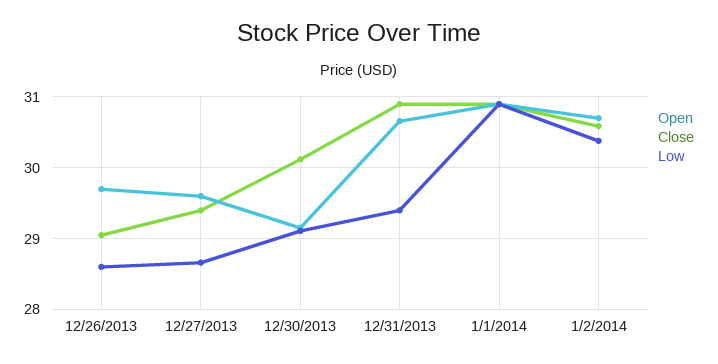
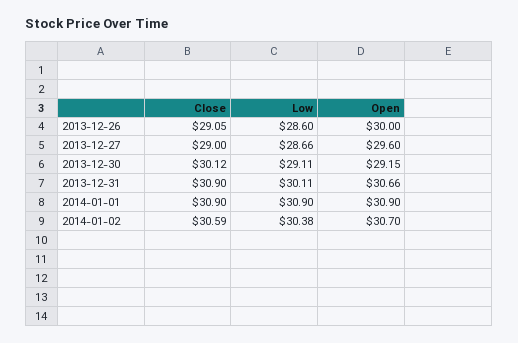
  {
    "Open": {
-     "12/26/2013": 29.7,
+     "12/26/2013": 30,
      "12/27/2013": 29.6,
      "12/30/2013": 29.15,
      "12/31/2013": 30.66,
      "1/1/2014": 30.9,
      "1/2/2014": 30.7
    },
    "Close": {
      "12/26/2013": 29.05,
-     "12/27/2013": 29.4,
+     "12/27/2013": 29,
      "12/30/2013": 30.12,
      "12/31/2013": 30.9,
      "1/1/2014": 30.9,
      "1/2/2014": 30.59
    },
    "Low": {
      "12/26/2013": 28.6,
      "12/27/2013": 28.66,
      "12/30/2013": 29.11,
-     "12/31/2013": 29.4,
+     "12/31/2013": 30.11,
      "1/1/2014": 30.9,
      "1/2/2014": 30.38
    }
  }

